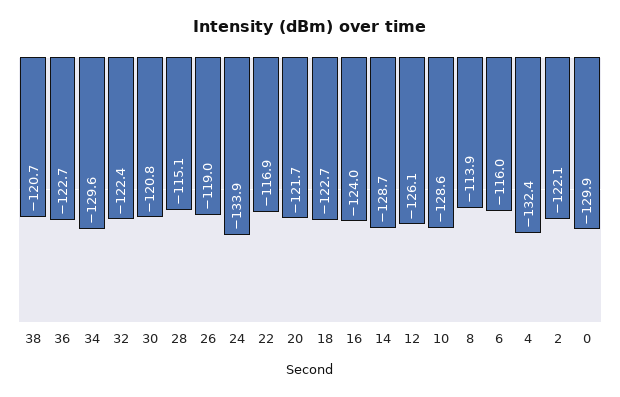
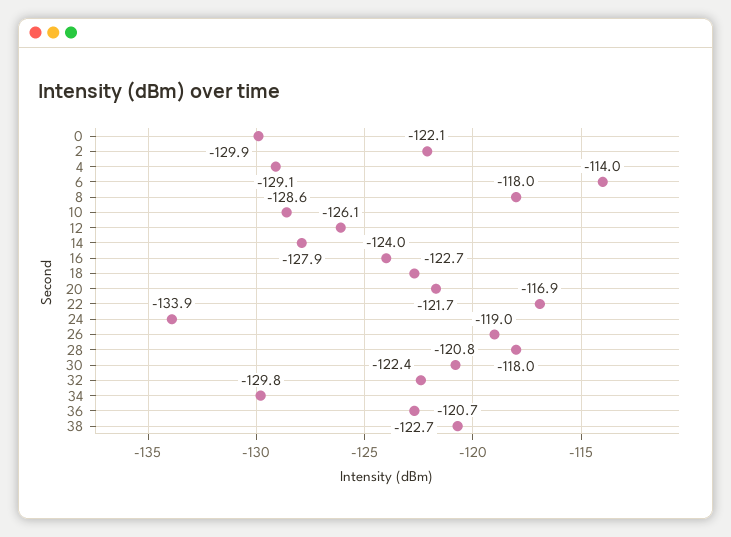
  {
    "38": -120.7,
    "36": -122.7,
-   "34": -129.6,
+   "34": -129.8,
    "32": -122.4,
    "30": -120.8,
-   "28": -115.1,
+   "28": -118,
    "26": -119,
    "24": -133.9,
    "22": -116.9,
    "20": -121.7,
    "18": -122.7,
    "16": -124,
-   "14": -128.7,
+   "14": -127.9,
    "12": -126.1,
    "10": -128.6,
-   "8": -113.9,
+   "8": -118,
-   "6": -116,
+   "6": -114,
-   "4": -132.4,
+   "4": -129.1,
    "2": -122.1,
    "0": -129.9
  }

